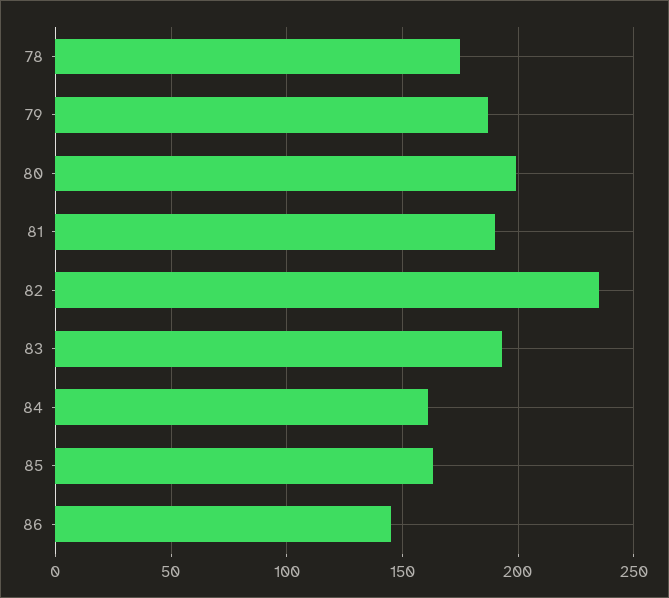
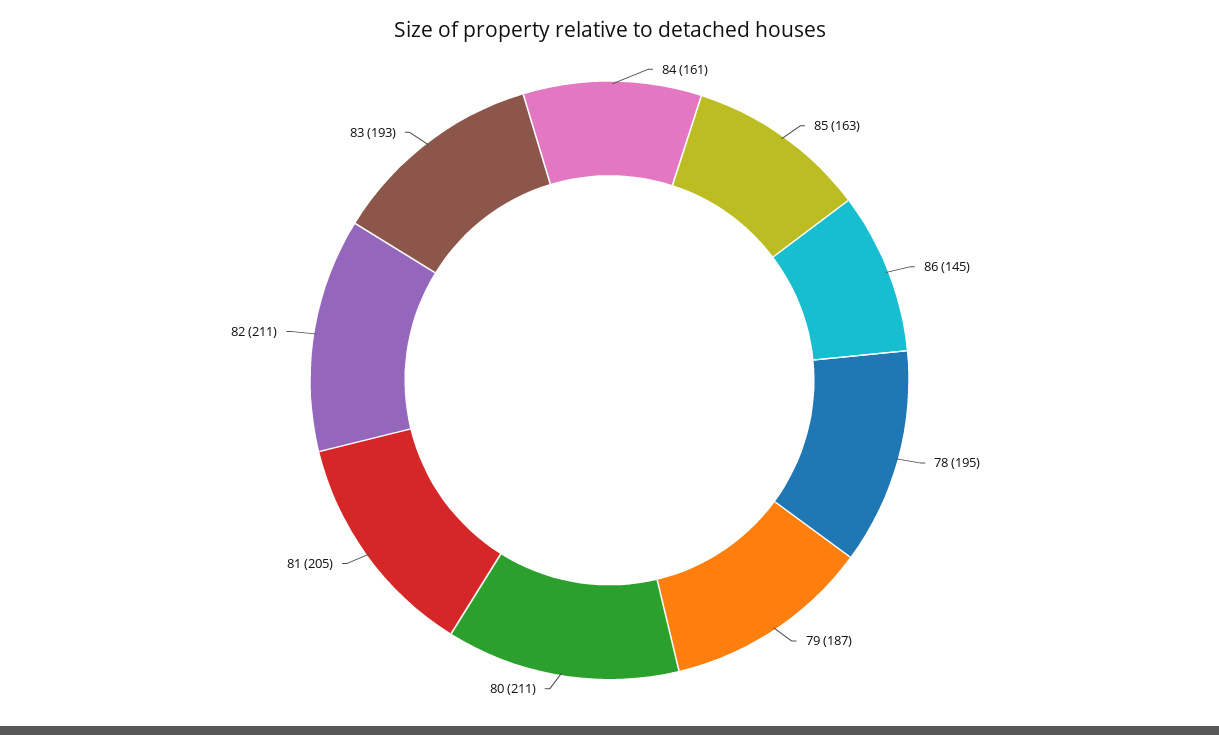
  {
-   "78": 175,
+   "78": 195,
    "79": 187,
-   "80": 200,
+   "80": 211,
-   "81": 190,
+   "81": 205,
-   "82": 235,
+   "82": 211,
    "83": 193,
    "84": 161,
    "85": 163,
    "86": 145
  }

